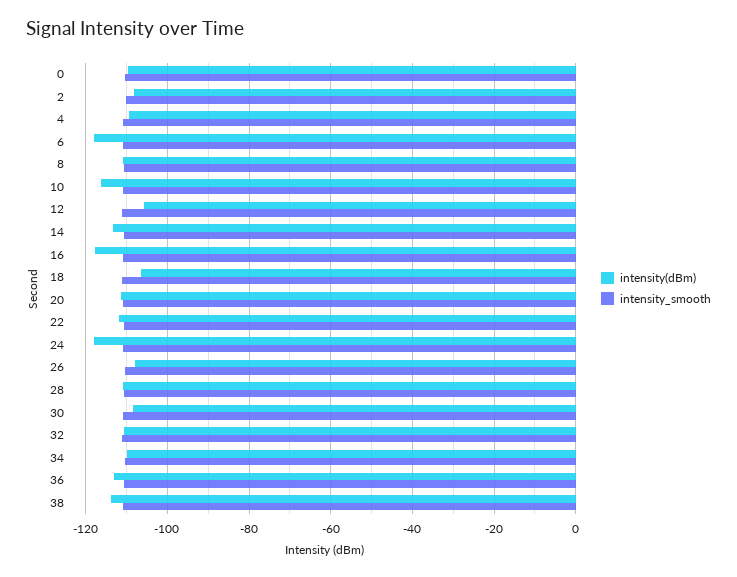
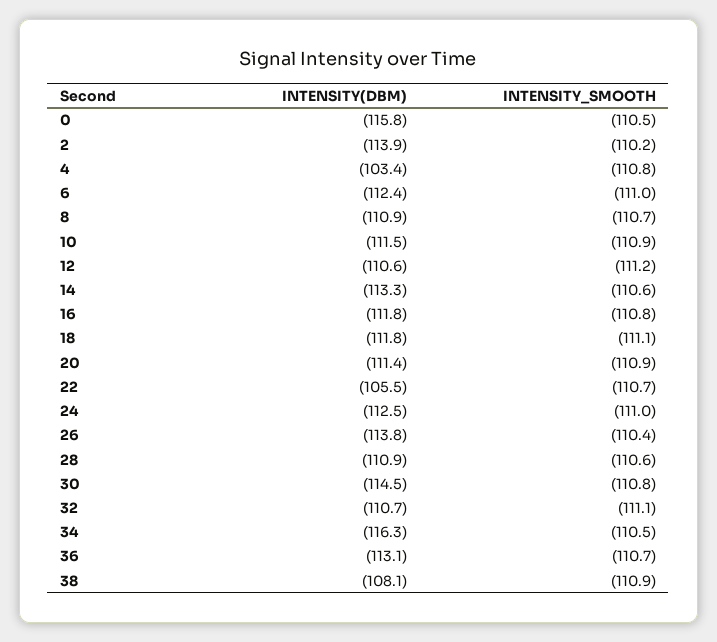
  {
    "intensity(dBm)": {
-     "0": -110,
+     "0": -115.8,
-     "2": -108,
+     "2": -113.9,
-     "4": -110,
+     "4": -103.4,
-     "6": -118,
+     "6": -112.4,
      "8": -110.9,
-     "10": -116,
+     "10": -111.5,
-     "12": -106,
+     "12": -110.6,
      "14": -113.3,
-     "16": -118,
+     "16": -111.8,
-     "18": -106,
+     "18": -111.8,
      "20": -111.4,
-     "22": -112,
+     "22": -105.5,
-     "24": -118,
+     "24": -112.5,
-     "26": -108,
+     "26": -113.8,
      "28": -110.9,
-     "30": -108,
+     "30": -114.5,
      "32": -110.7,
-     "34": -110,
+     "34": -116.3,
      "36": -113.1,
-     "38": -114
+     "38": -108.1
    },
    "intensity_smooth": {
      "0": -110.5,
      "2": -110.2,
      "4": -110.8,
      "6": -111,
      "8": -110.7,
      "10": -110.9,
      "12": -111.2,
      "14": -110.6,
      "16": -110.8,
      "18": -111.1,
      "20": -110.9,
      "22": -110.7,
      "24": -111,
      "26": -110.4,
      "28": -110.6,
      "30": -110.8,
      "32": -111.1,
      "34": -110.5,
      "36": -110.7,
      "38": -110.9
    }
  }

